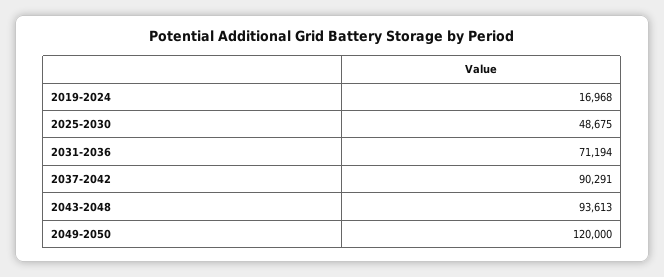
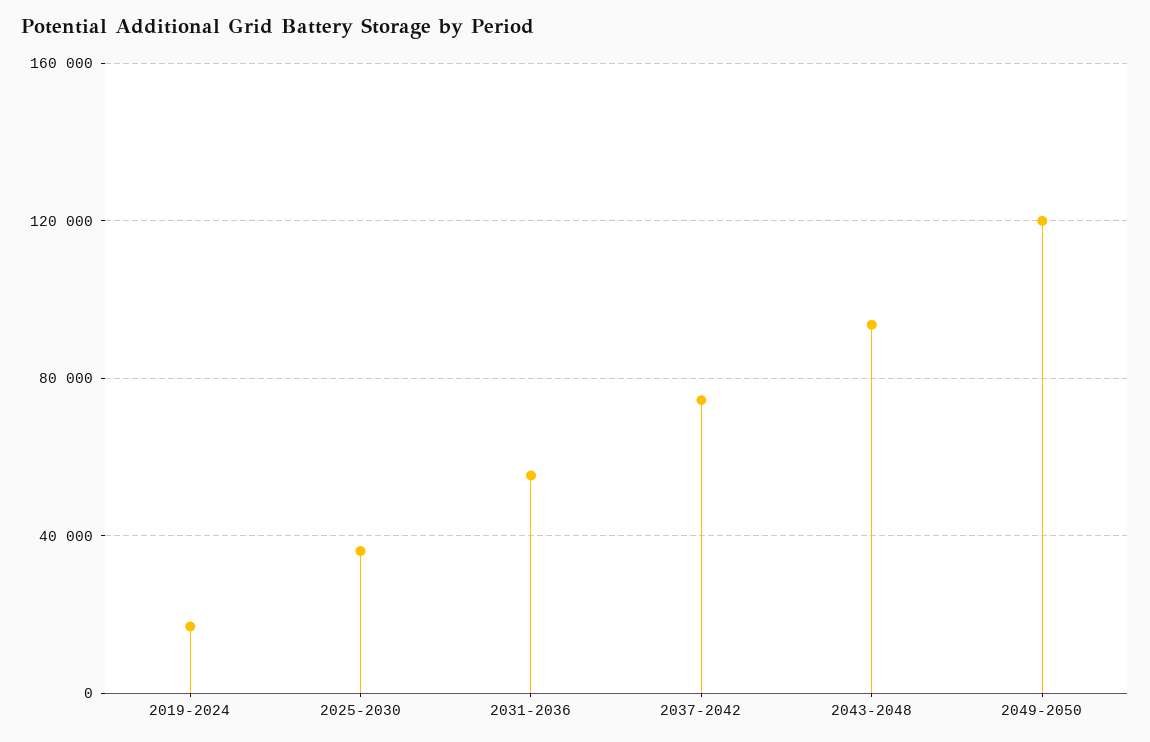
  {
    "2019-2024": 16968,
-   "2025-2030": 48675,
+   "2025-2030": 35000,
-   "2031-2036": 71194,
+   "2031-2036": 55000,
-   "2037-2042": 90291,
+   "2037-2042": 75000,
    "2043-2048": 93613,
    "2049-2050": 120000
  }

